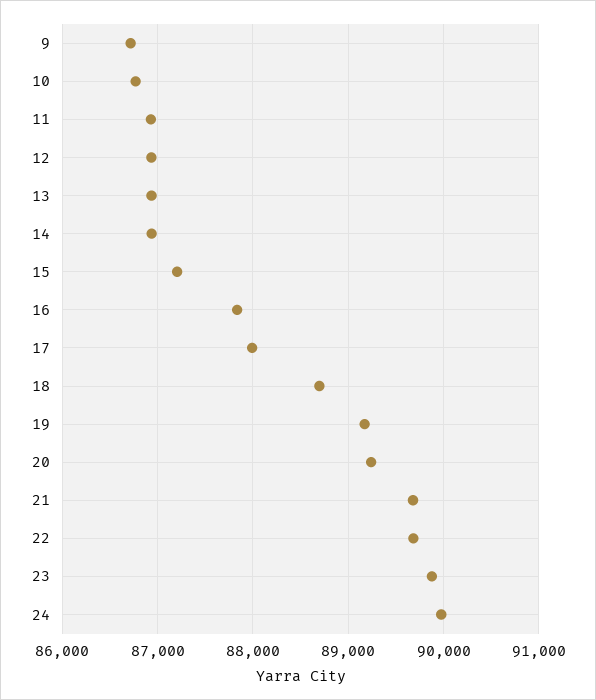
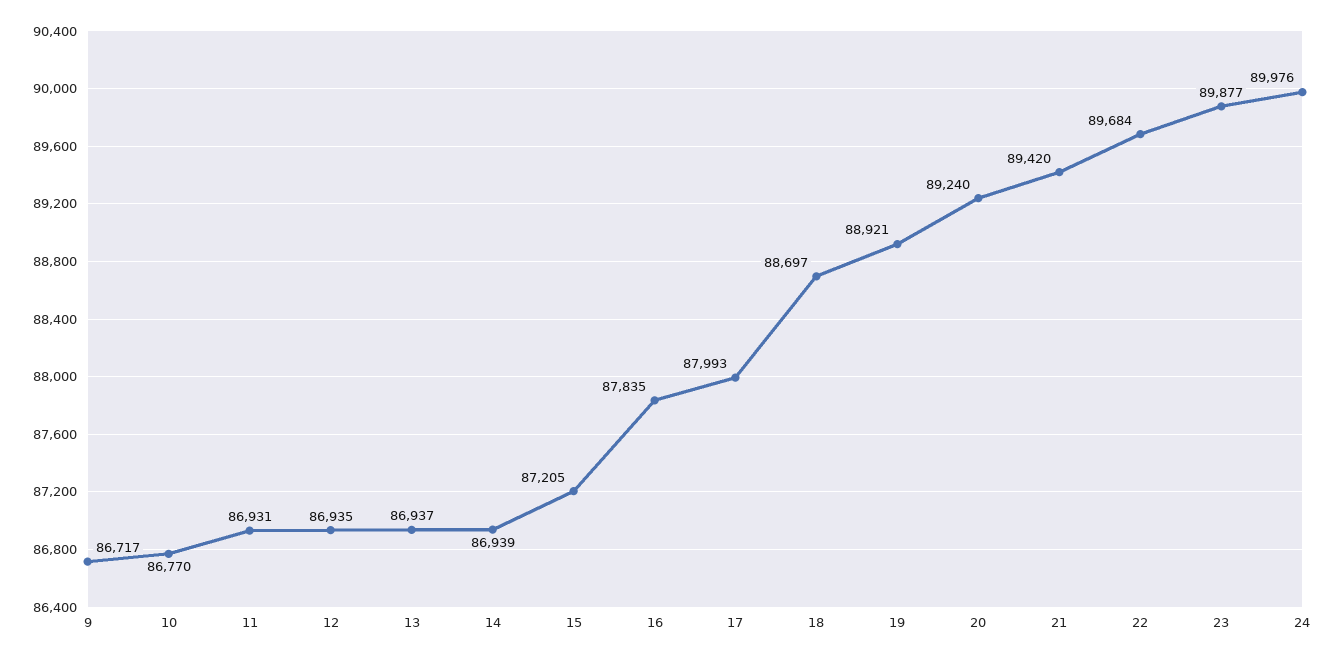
  {
    "9": 86717,
    "10": 86770,
    "11": 86931,
    "12": 86935,
    "13": 86937,
    "14": 86939,
    "15": 87205,
    "16": 87835,
    "17": 87993,
    "18": 88697,
-   "19": 89200,
+   "19": 88921,
    "20": 89240,
-   "21": 89700,
+   "21": 89420,
    "22": 89684,
    "23": 89877,
    "24": 89976
  }

